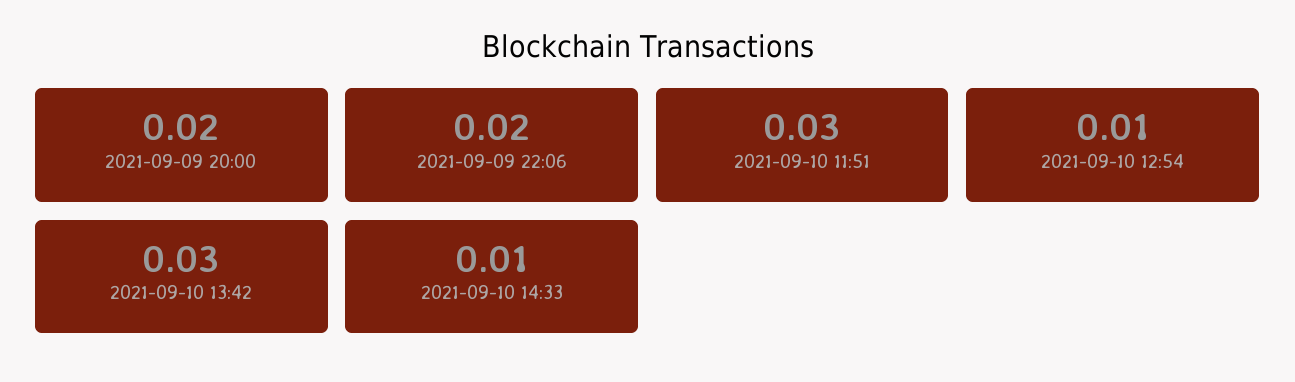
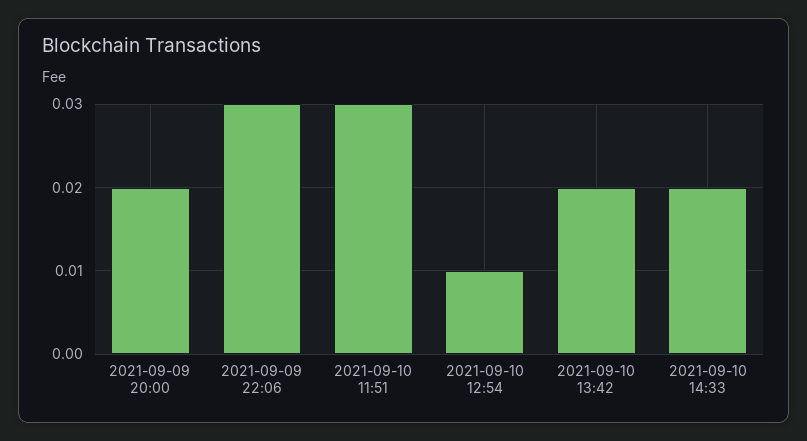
  {
    "2021-09-09 20:00": 0.02,
-   "2021-09-09 22:06": 0.02,
+   "2021-09-09 22:06": 0.03,
    "2021-09-10 11:51": 0.03,
    "2021-09-10 12:54": 0.01,
-   "2021-09-10 13:42": 0.03,
+   "2021-09-10 13:42": 0.02,
-   "2021-09-10 14:33": 0.01
+   "2021-09-10 14:33": 0.02
  }

